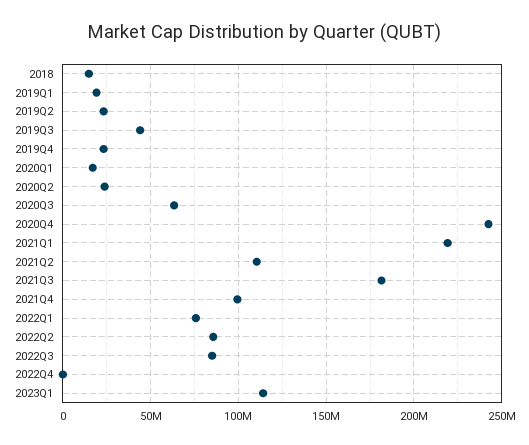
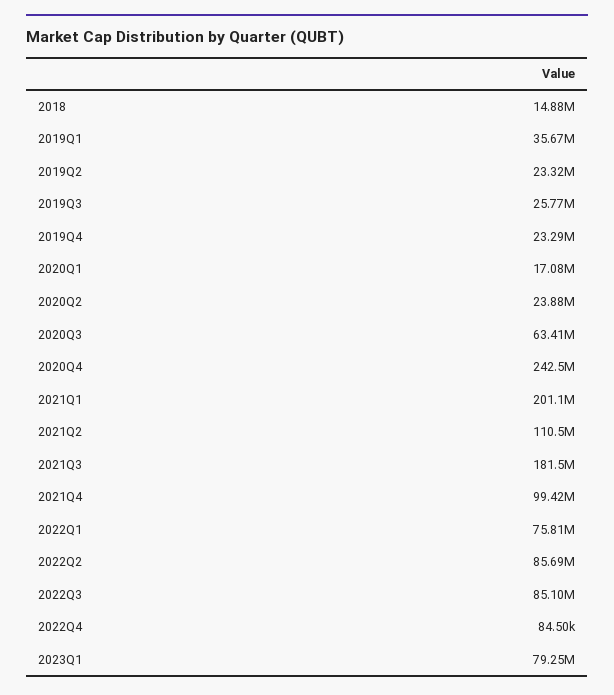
  {
    "2018": 14880000,
-   "2019Q1": 20000000,
+   "2019Q1": 35670000,
    "2019Q2": 23320000,
-   "2019Q3": 45000000,
+   "2019Q3": 25770000,
    "2019Q4": 23290000,
    "2020Q1": 17080000,
    "2020Q2": 23880000,
    "2020Q3": 63410000,
    "2020Q4": 242500000,
-   "2021Q1": 220000000,
+   "2021Q1": 201100000,
    "2021Q2": 110500000,
    "2021Q3": 181500000,
    "2021Q4": 99420000,
    "2022Q1": 75810000,
    "2022Q2": 85690000,
    "2022Q3": 85100000,
    "2022Q4": 84500,
-   "2023Q1": 115000000
+   "2023Q1": 79250000
  }

